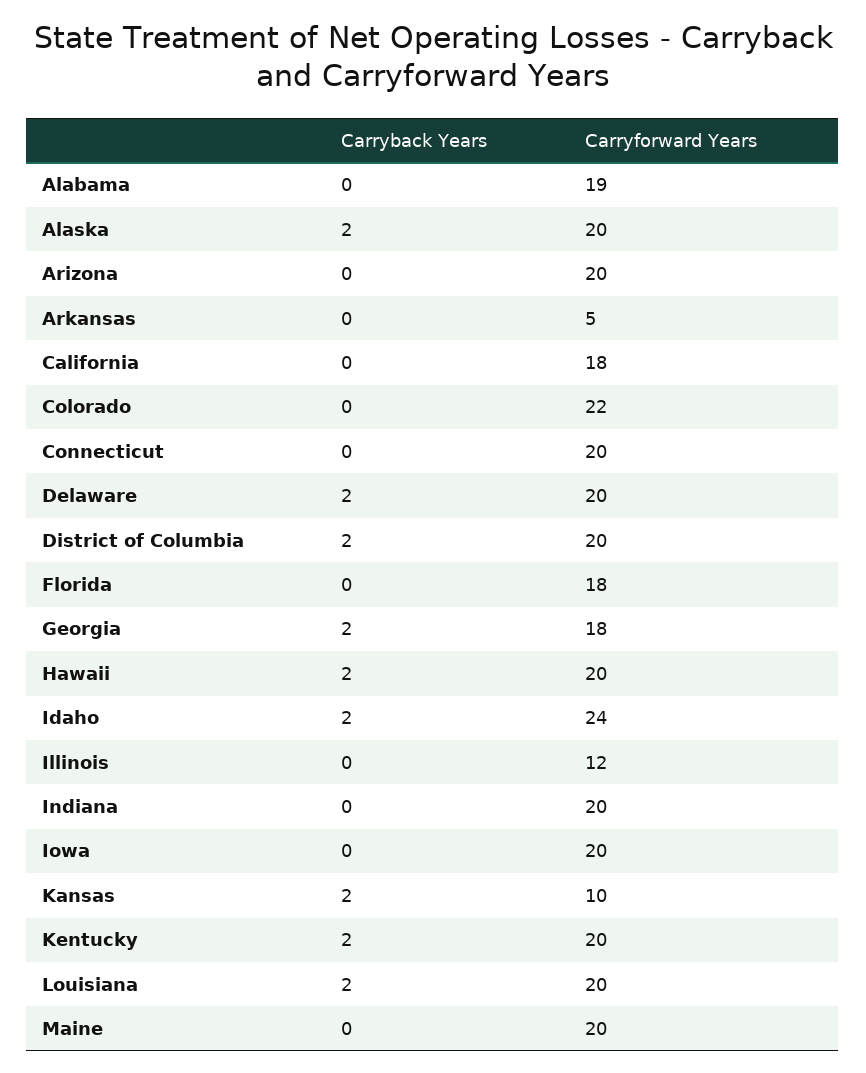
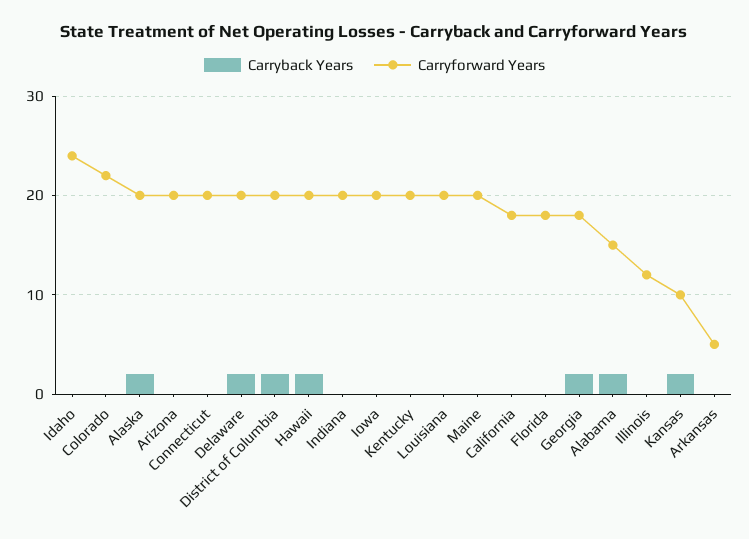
  {
    "Carryback Years": {
-     "Alabama": 0,
+     "Alabama": 2,
      "Alaska": 2,
      "Arizona": 0,
      "Arkansas": 0,
      "California": 0,
      "Colorado": 0,
      "Connecticut": 0,
      "Delaware": 2,
      "District of Columbia": 2,
      "Florida": 0,
      "Georgia": 2,
      "Hawaii": 2,
-     "Idaho": 2,
+     "Idaho": 0,
      "Illinois": 0,
      "Indiana": 0,
      "Iowa": 0,
      "Kansas": 2,
-     "Kentucky": 2,
+     "Kentucky": 0,
-     "Louisiana": 2,
+     "Louisiana": 0,
      "Maine": 0
    },
    "Carryforward Years": {
-     "Alabama": 19,
+     "Alabama": 15,
      "Alaska": 20,
      "Arizona": 20,
      "Arkansas": 5,
      "California": 18,
      "Colorado": 22,
      "Connecticut": 20,
      "Delaware": 20,
      "District of Columbia": 20,
      "Florida": 18,
      "Georgia": 18,
      "Hawaii": 20,
      "Idaho": 24,
      "Illinois": 12,
      "Indiana": 20,
      "Iowa": 20,
      "Kansas": 10,
      "Kentucky": 20,
      "Louisiana": 20,
      "Maine": 20
    }
  }

